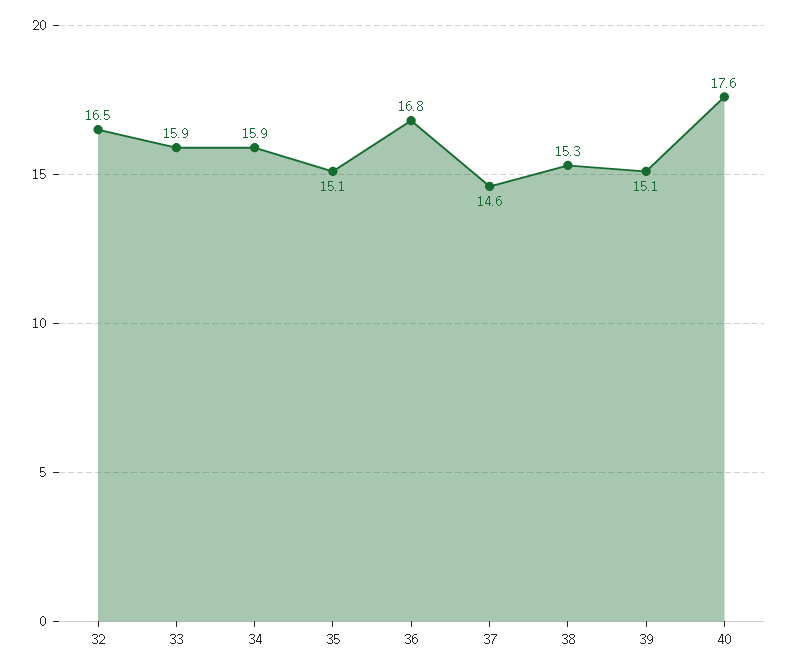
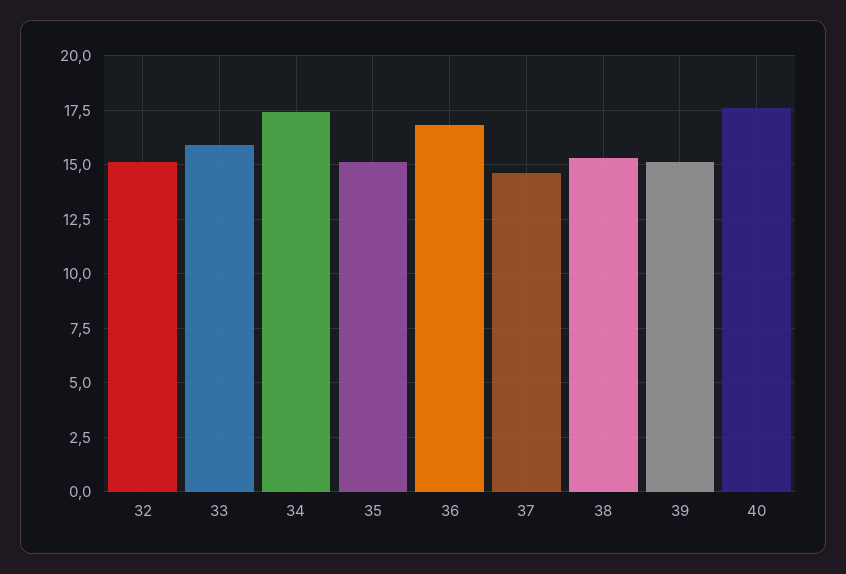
  {
-   "32": 16.5,
+   "32": 15,
    "33": 15.9,
-   "34": 15.9,
+   "34": 17.5,
    "35": 15.1,
    "36": 16.8,
    "37": 14.6,
    "38": 15.3,
    "39": 15.1,
    "40": 17.6
  }

